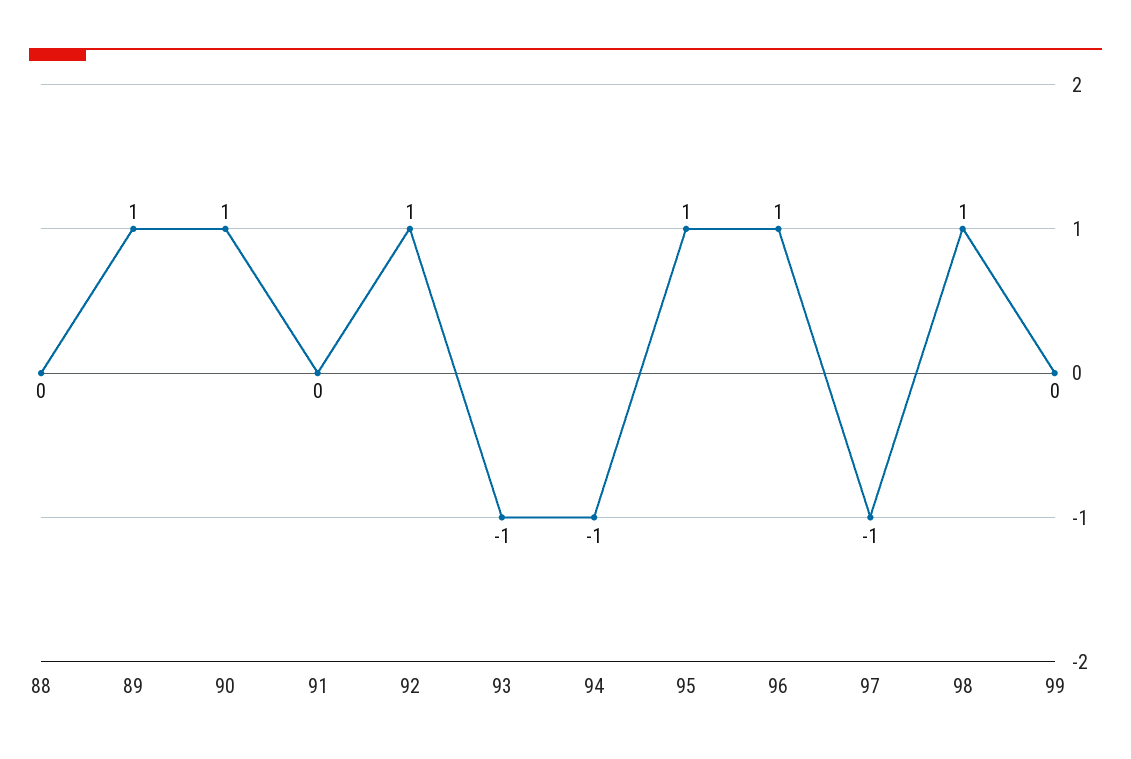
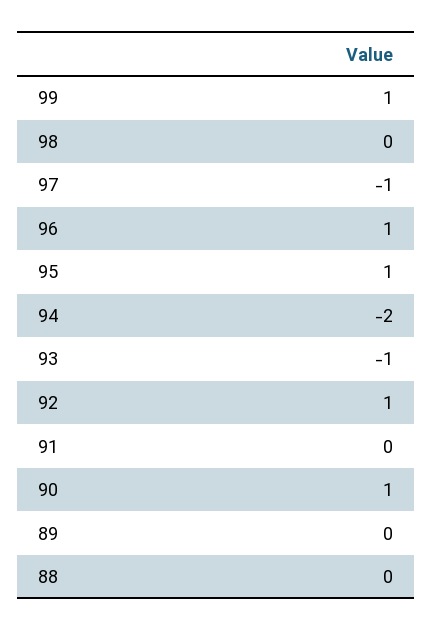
  {
    "88": 0,
-   "89": 1,
+   "89": 0,
    "90": 1,
    "91": 0,
    "92": 1,
    "93": -1,
-   "94": -1,
+   "94": -2,
    "95": 1,
    "96": 1,
    "97": -1,
-   "98": 1,
+   "98": 0,
-   "99": 0
+   "99": 1
  }

